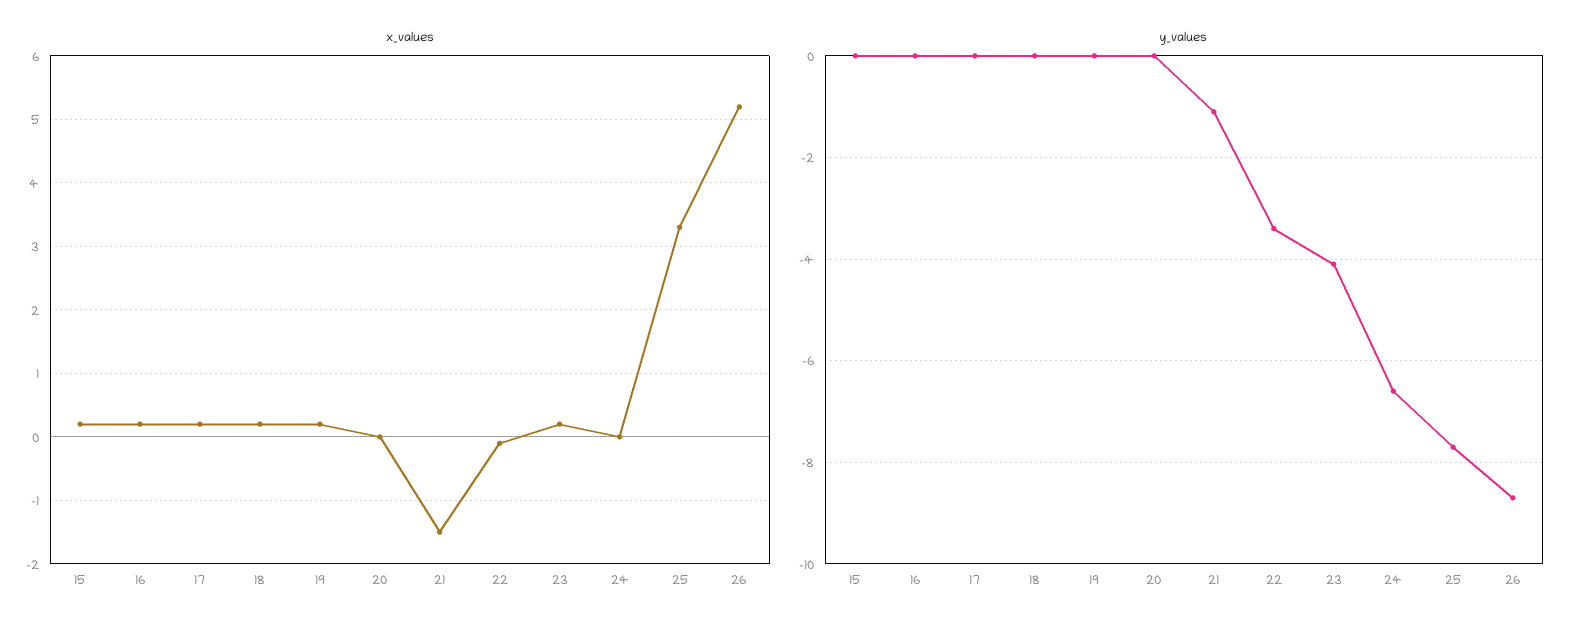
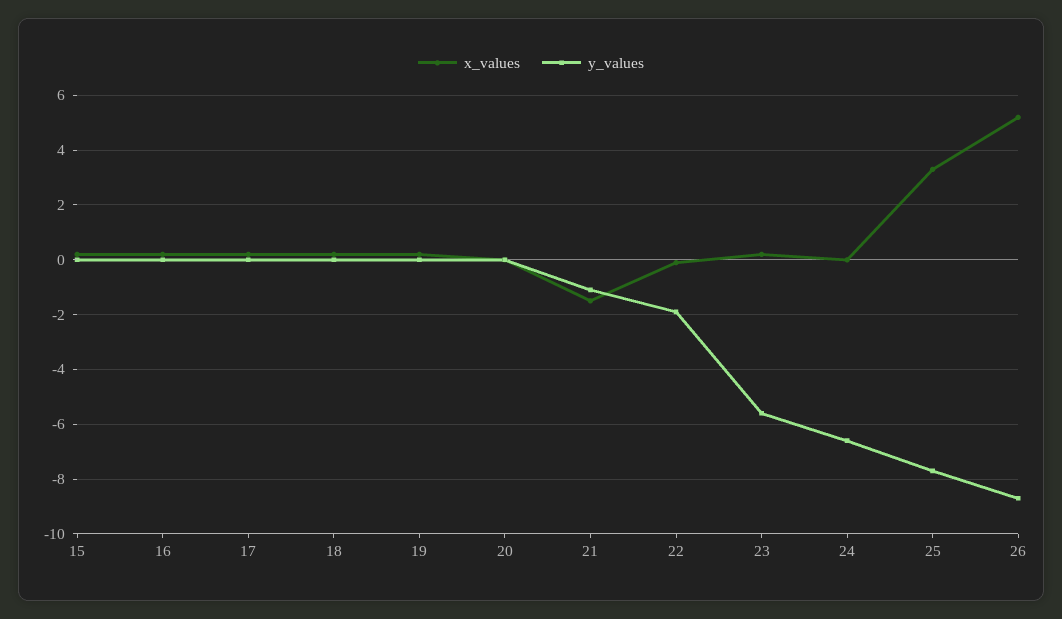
  {
    "x_values": {
      "15": 0.2,
      "16": 0.2,
      "17": 0.2,
      "18": 0.2,
      "19": 0.2,
      "20": 0,
      "21": -1.5,
      "22": -0.1,
      "23": 0.2,
      "24": 0,
      "25": 3.3,
      "26": 5.2
    },
    "y_values": {
      "15": 0,
      "16": 0,
      "17": 0,
      "18": 0,
      "19": 0,
      "20": 0,
      "21": -1,
-     "22": -3.5,
+     "22": -2,
-     "23": -4,
+     "23": -5.5,
      "24": -6.5,
      "25": -7.5,
      "26": -8.5
    }
  }

